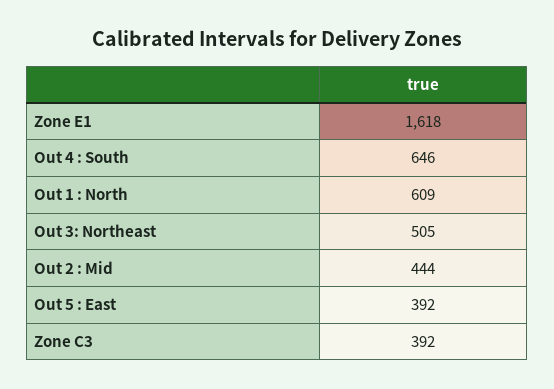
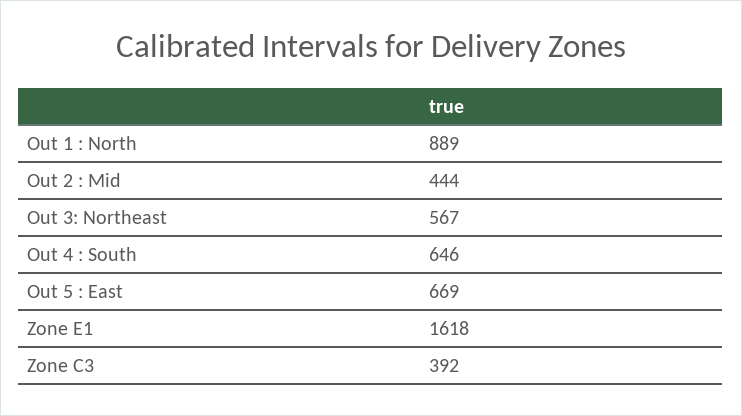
  {
    "Zone E1": 1618,
    "Out 4 : South": 646,
-   "Out 1 : North": 609,
+   "Out 1 : North": 889,
-   "Out 3: Northeast": 505,
+   "Out 3: Northeast": 567,
    "Out 2 : Mid": 444,
-   "Out 5 : East": 392,
+   "Out 5 : East": 669,
    "Zone C3": 392
  }

